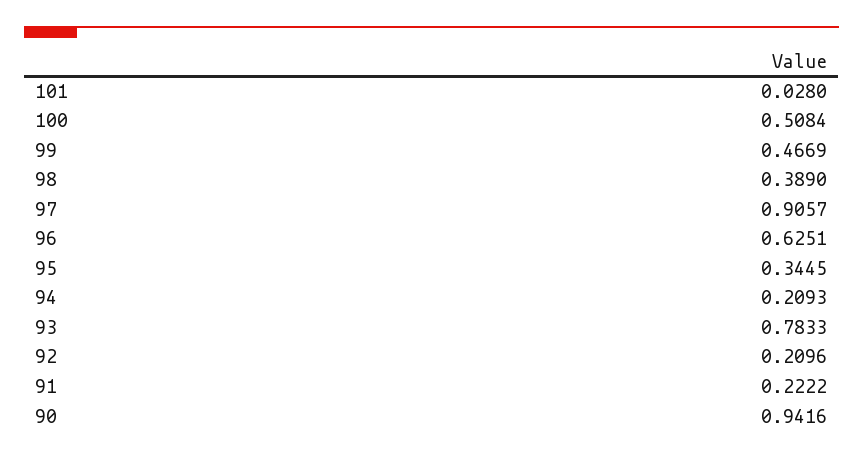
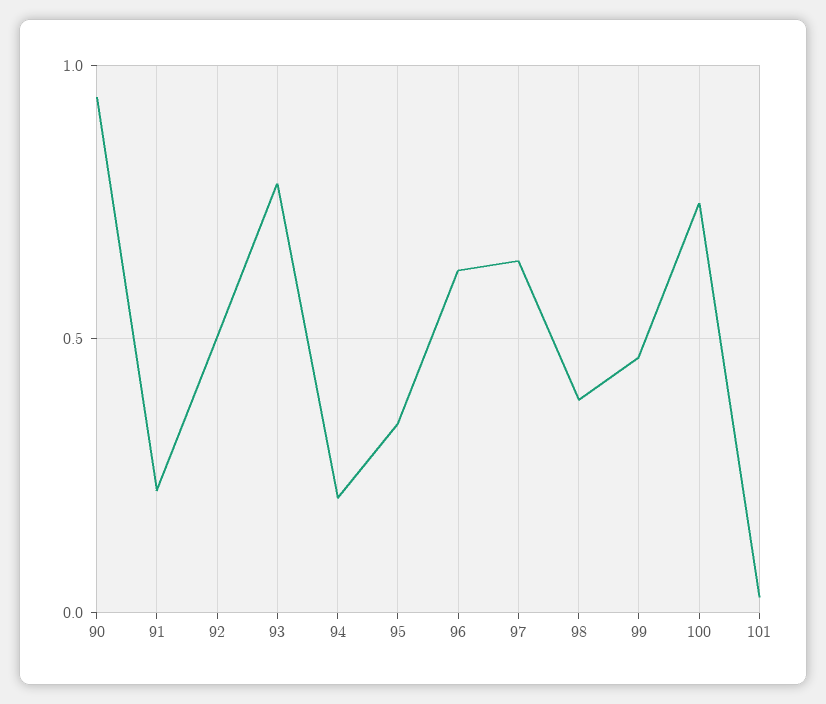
  {
    "101": 0.028,
-   "100": 0.5084,
+   "100": 0.75,
    "99": 0.4669,
    "98": 0.389,
-   "97": 0.9057,
+   "97": 0.65,
    "96": 0.6251,
    "95": 0.3445,
    "94": 0.2093,
    "93": 0.7833,
-   "92": 0.2096,
+   "92": 0.5,
    "91": 0.2222,
    "90": 0.9416
  }

